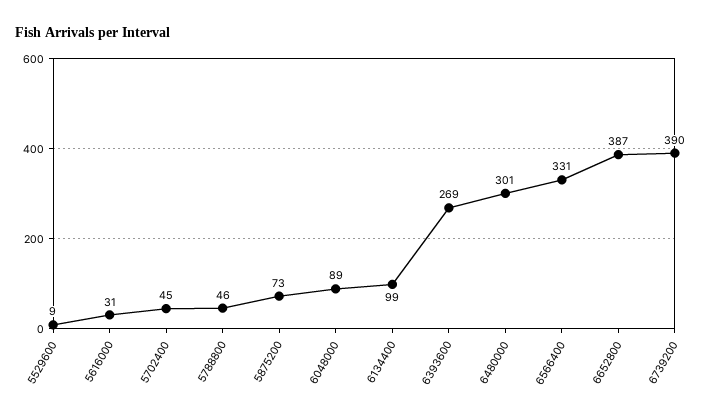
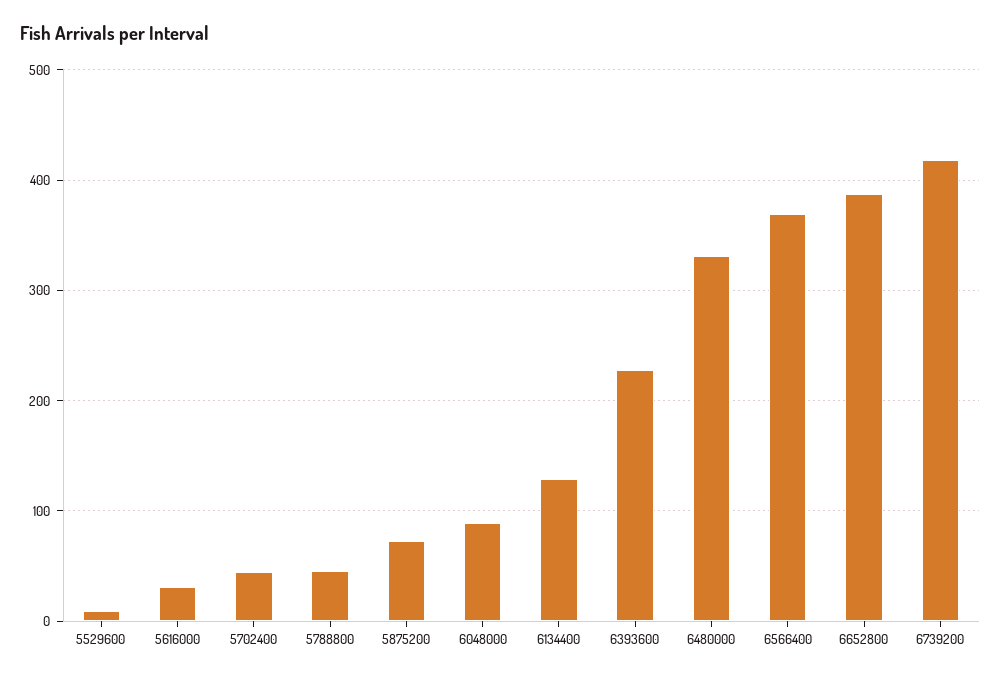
  {
    "5529600": 9,
    "5616000": 31,
    "5702400": 45,
    "5788800": 46,
    "5875200": 73,
    "6048000": 89,
-   "6134400": 99,
+   "6134400": 130,
-   "6393600": 269,
+   "6393600": 230,
-   "6480000": 301,
+   "6480000": 330,
-   "6566400": 331,
+   "6566400": 370,
    "6652800": 387,
-   "6739200": 390
+   "6739200": 420
  }

